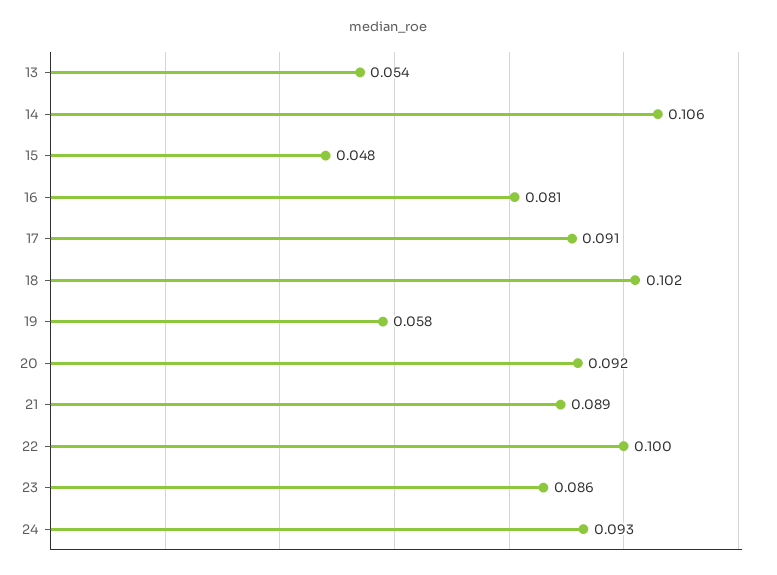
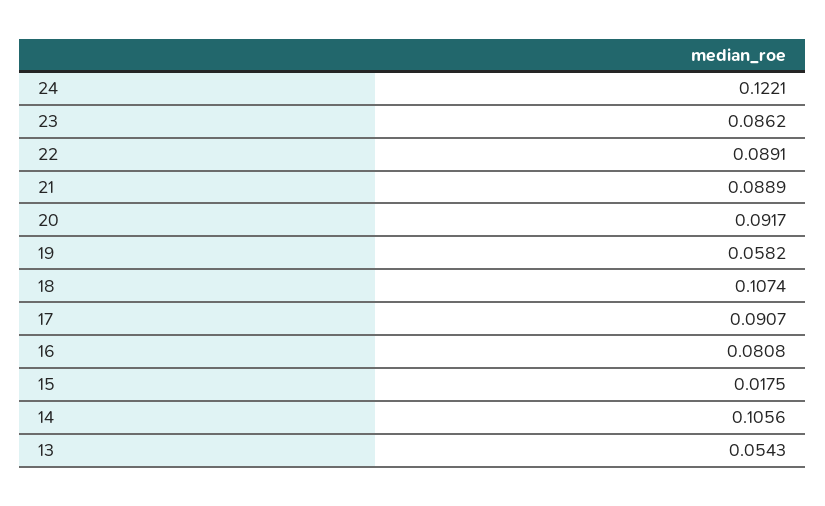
  {
    "13": 0.0543,
    "14": 0.1056,
-   "15": 0.048,
+   "15": 0.0175,
    "16": 0.0808,
    "17": 0.0907,
-   "18": 0.102,
+   "18": 0.1074,
    "19": 0.0582,
    "20": 0.0917,
    "21": 0.0889,
-   "22": 0.1,
+   "22": 0.0891,
    "23": 0.0862,
-   "24": 0.093
+   "24": 0.1221
  }

